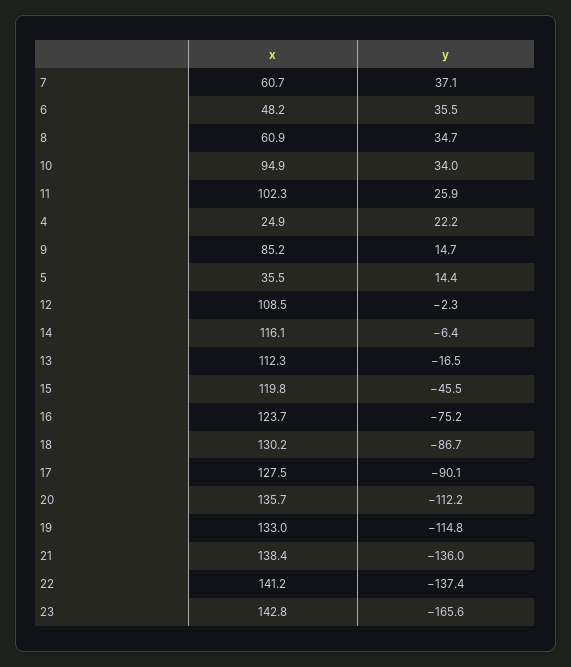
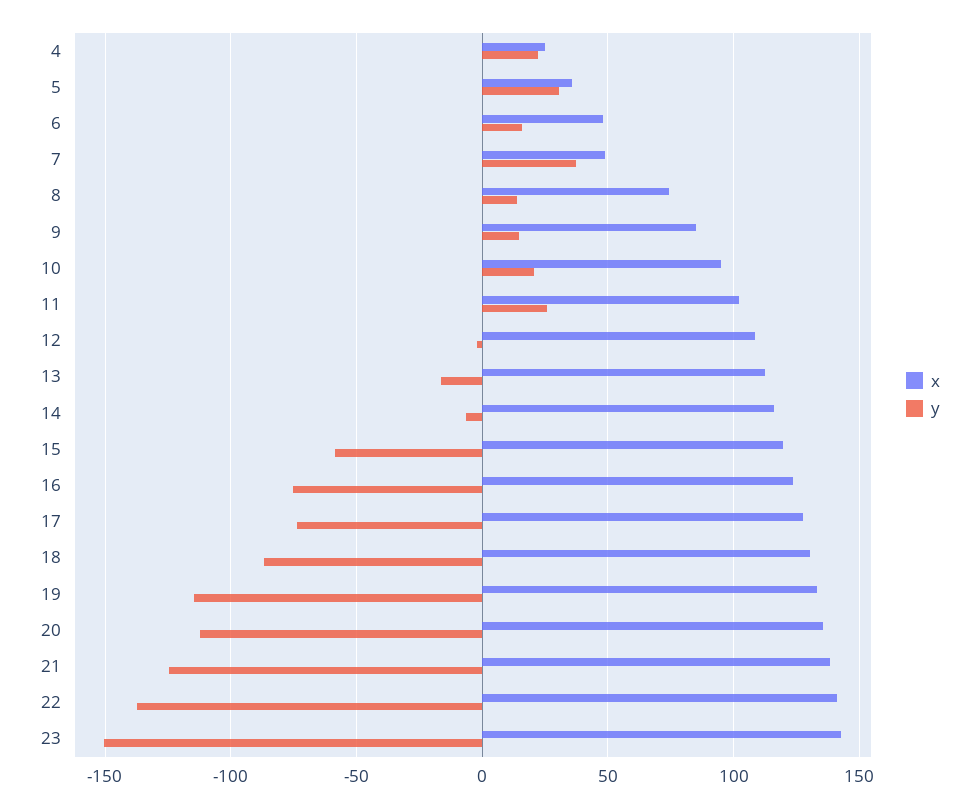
  {
    "x": {
-     "7": 60.7,
+     "7": 50,
      "6": 48.2,
-     "8": 60.9,
+     "8": 75,
      "10": 94.9,
      "11": 102.3,
      "4": 24.9,
      "9": 85.2,
      "5": 35.5,
      "12": 108.5,
      "14": 116.1,
      "13": 112.3,
      "15": 119.8,
      "16": 123.7,
      "18": 130.2,
      "17": 127.5,
      "20": 135.7,
      "19": 133,
      "21": 138.4,
      "22": 141.2,
      "23": 142.8
    },
    "y": {
      "7": 37.1,
-     "6": 35.5,
+     "6": 15,
-     "8": 34.7,
+     "8": 15,
-     "10": 34,
+     "10": 20,
      "11": 25.9,
      "4": 22.2,
      "9": 14.7,
-     "5": 14.4,
+     "5": 30,
      "12": -2.3,
      "14": -6.4,
      "13": -16.5,
-     "15": -45.5,
+     "15": -60,
      "16": -75.2,
      "18": -86.7,
-     "17": -90.1,
+     "17": -75,
      "20": -112.2,
      "19": -114.8,
-     "21": -136,
+     "21": -125,
      "22": -137.4,
-     "23": -165.6
+     "23": -150
    }
  }

